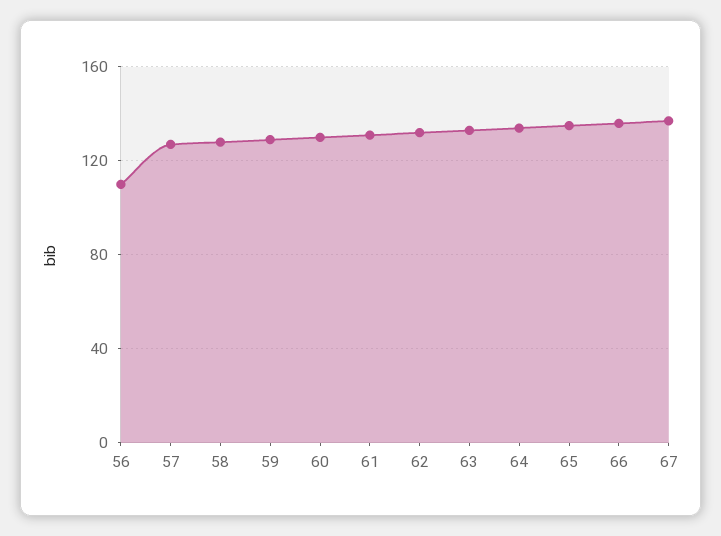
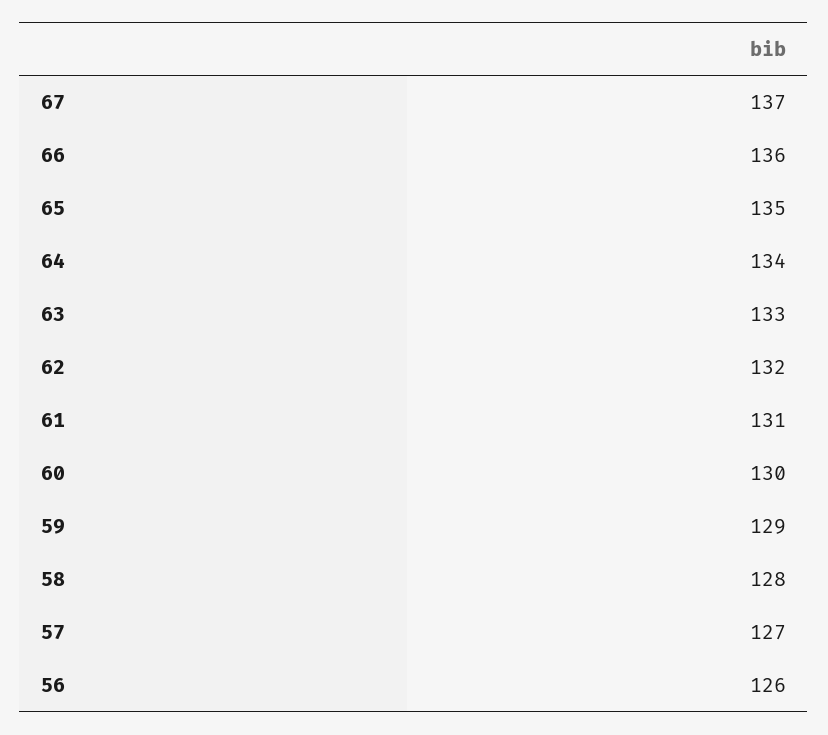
  {
-   "56": 110,
+   "56": 126,
    "57": 127,
    "58": 128,
    "59": 129,
    "60": 130,
    "61": 131,
    "62": 132,
    "63": 133,
    "64": 134,
    "65": 135,
    "66": 136,
    "67": 137
  }

